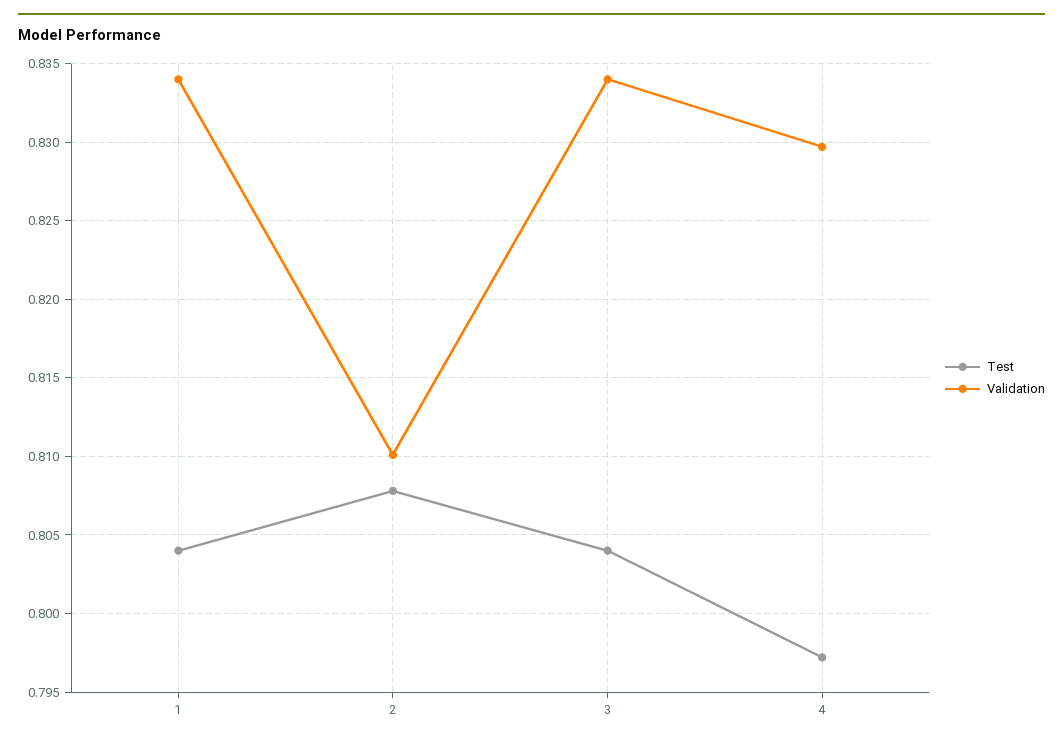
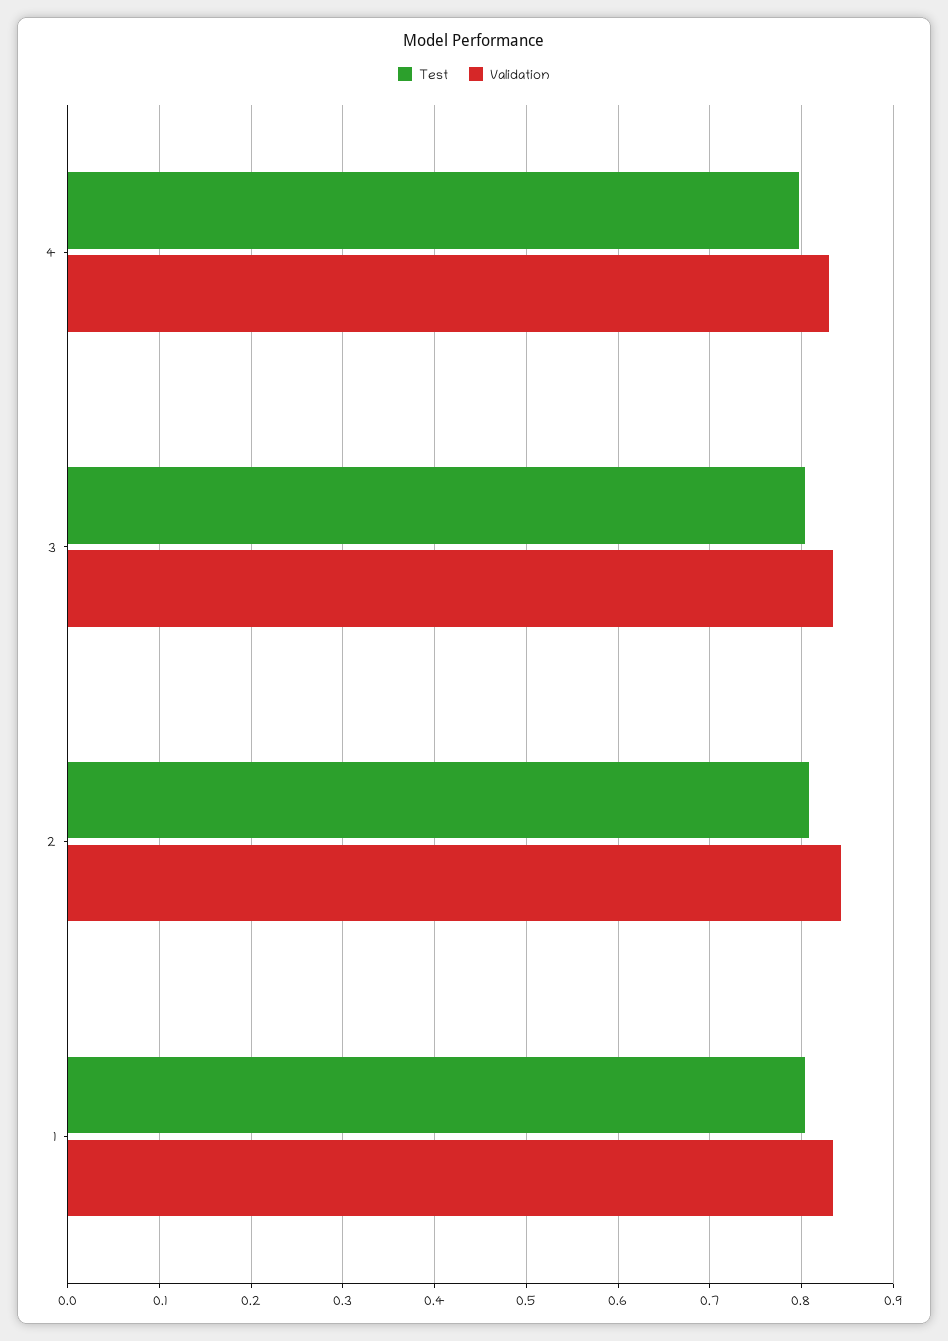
  {
    "Test": {
      "1": 0.804,
      "2": 0.808,
      "3": 0.804,
      "4": 0.797
    },
    "Validation": {
      "1": 0.834,
-     "2": 0.81,
+     "2": 0.84,
      "3": 0.834,
      "4": 0.8295
    }
  }

